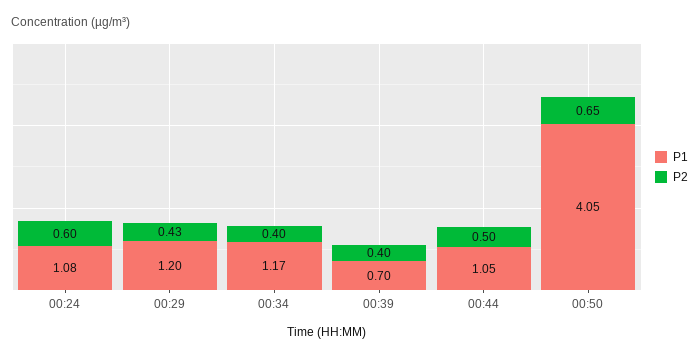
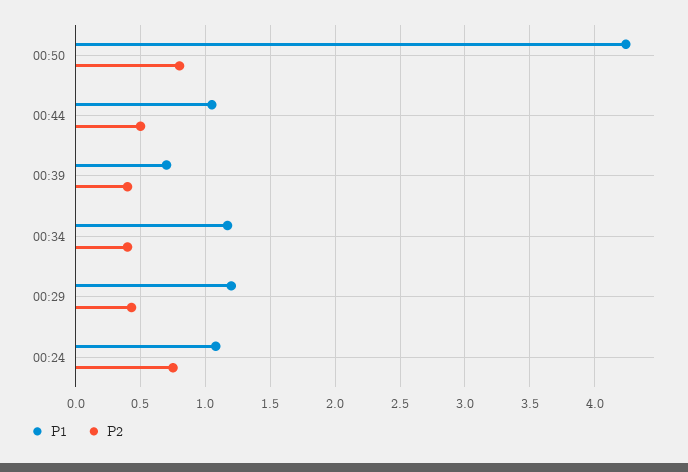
  {
    "P1": {
      "00:24": 1.08,
      "00:29": 1.2,
      "00:34": 1.17,
      "00:39": 0.7,
      "00:44": 1.05,
-     "00:50": 4.05
+     "00:50": 4.25
    },
    "P2": {
-     "00:24": 0.6,
+     "00:24": 0.75,
      "00:29": 0.43,
      "00:34": 0.4,
      "00:39": 0.4,
      "00:44": 0.5,
-     "00:50": 0.65
+     "00:50": 0.8
    }
  }

